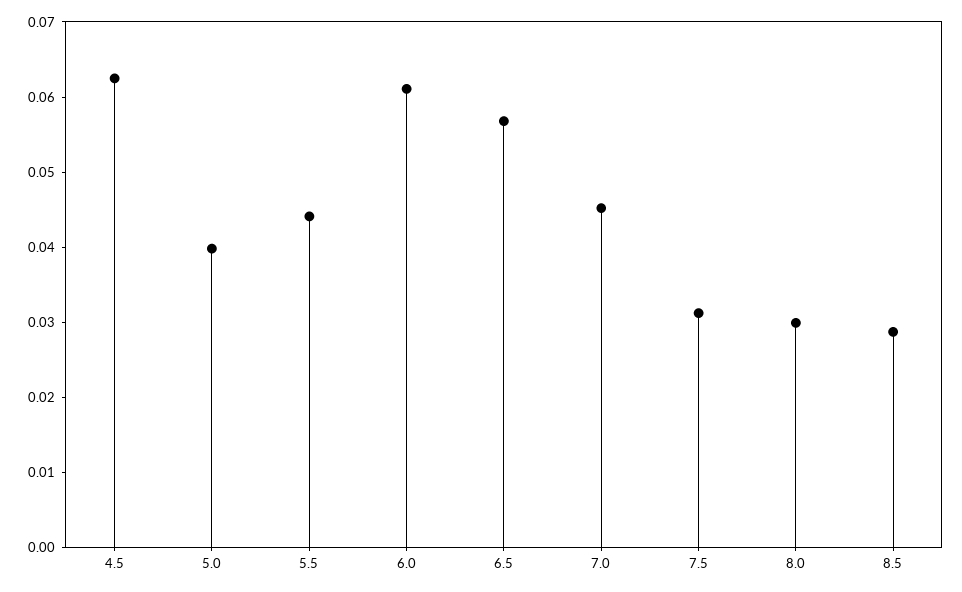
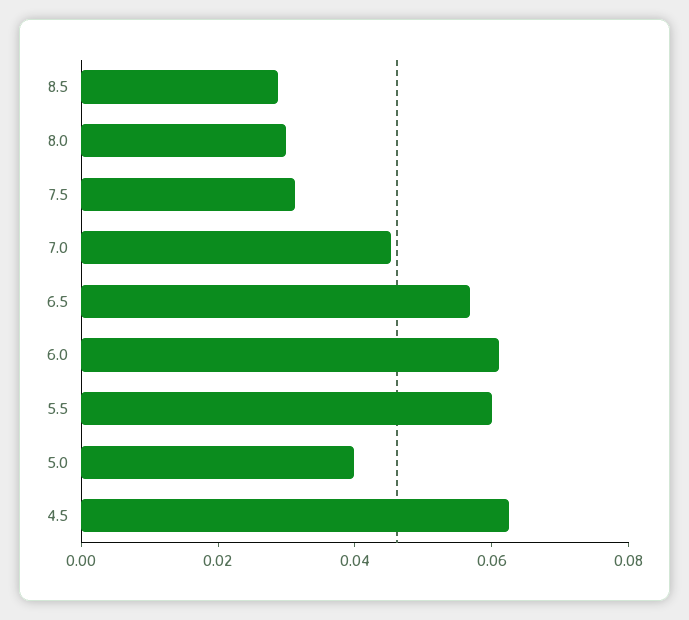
  {
    "4.5": 0.062,
    "5.0": 0.04,
-   "5.5": 0.044,
+   "5.5": 0.06,
    "6.0": 0.062,
    "6.5": 0.056,
    "7.0": 0.046,
    "7.5": 0.032,
    "8.0": 0.03,
    "8.5": 0.028
  }

